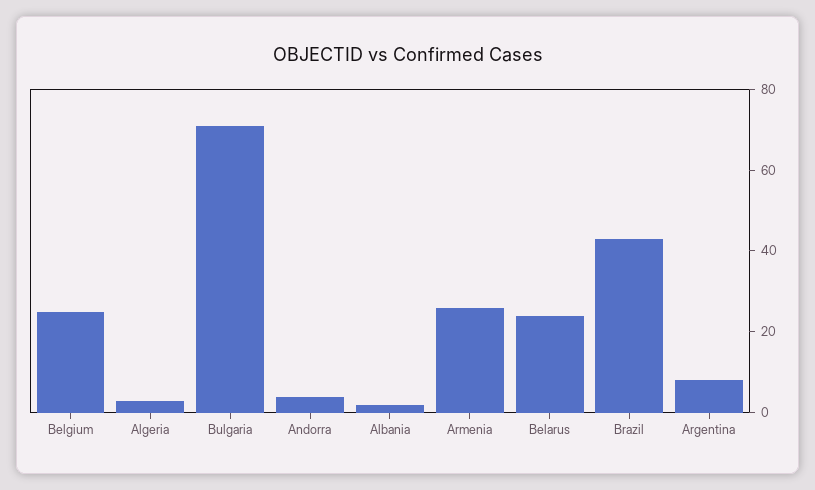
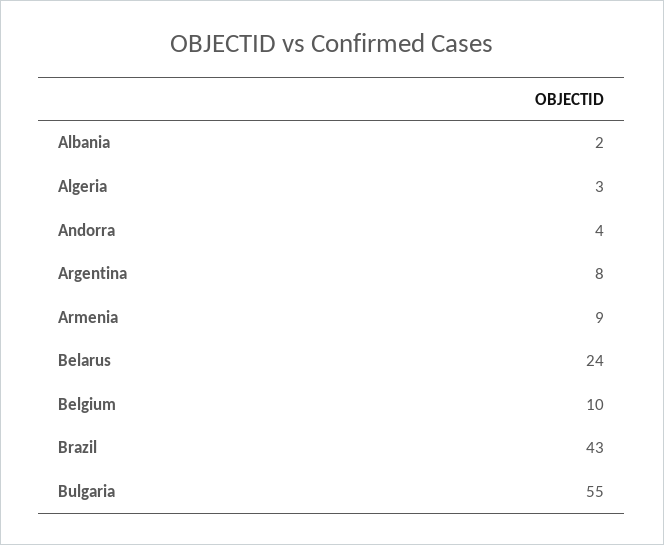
  {
-   "Belgium": 25,
+   "Belgium": 10,
    "Algeria": 3,
-   "Bulgaria": 70,
+   "Bulgaria": 55,
    "Andorra": 4,
    "Albania": 2,
-   "Armenia": 25,
+   "Armenia": 9,
    "Belarus": 24,
    "Brazil": 43,
    "Argentina": 8
  }

